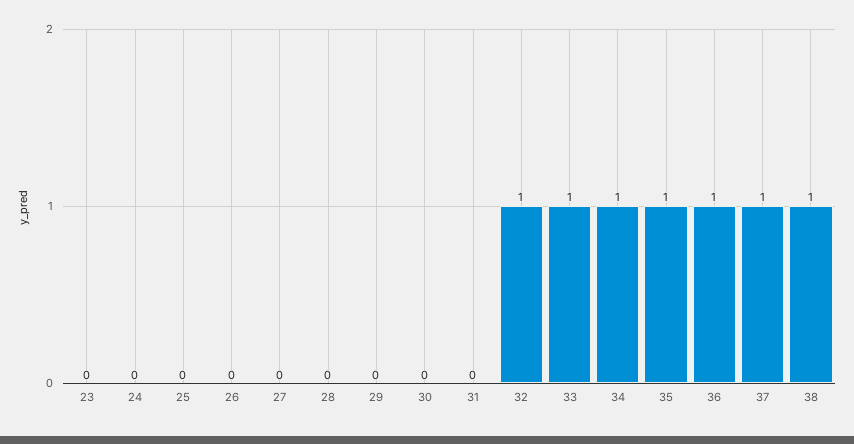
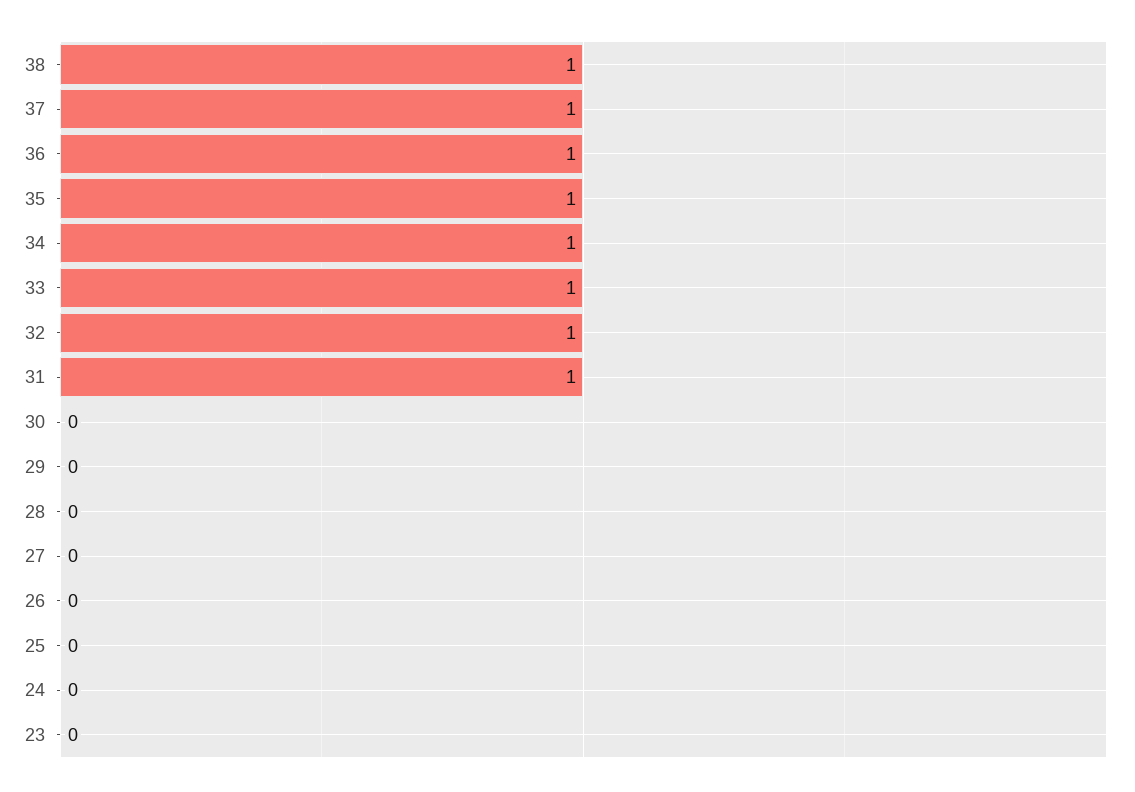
  {
    "23": 0,
    "24": 0,
    "25": 0,
    "26": 0,
    "27": 0,
    "28": 0,
    "29": 0,
    "30": 0,
-   "31": 0,
+   "31": 1,
    "32": 1,
    "33": 1,
    "34": 1,
    "35": 1,
    "36": 1,
    "37": 1,
    "38": 1
  }

